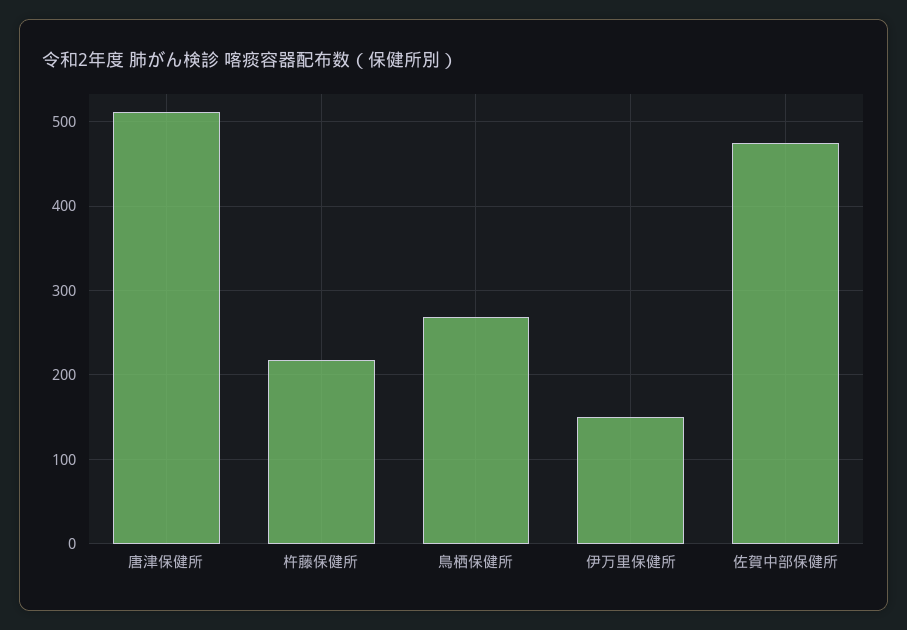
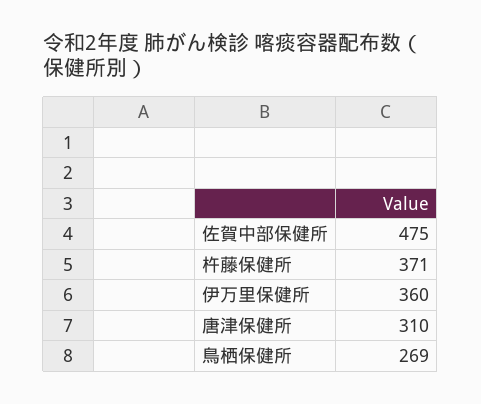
  {
-   "唐津保健所": 510,
+   "唐津保健所": 310,
-   "杵藤保健所": 220,
+   "杵藤保健所": 371,
    "鳥栖保健所": 269,
-   "伊万里保健所": 150,
+   "伊万里保健所": 360,
    "佐賀中部保健所": 475
  }

